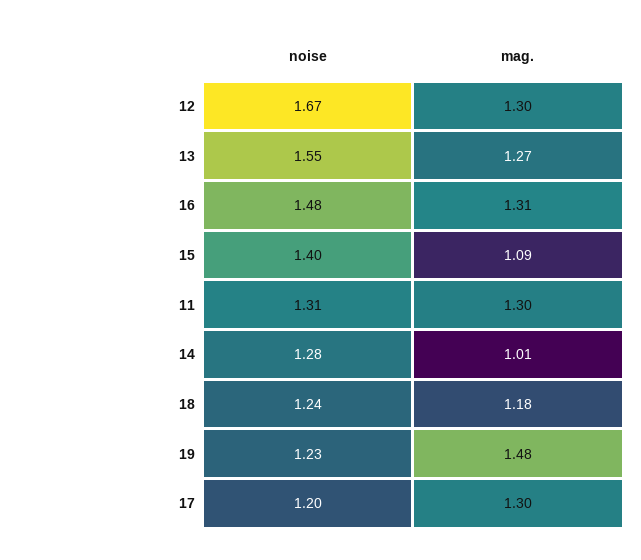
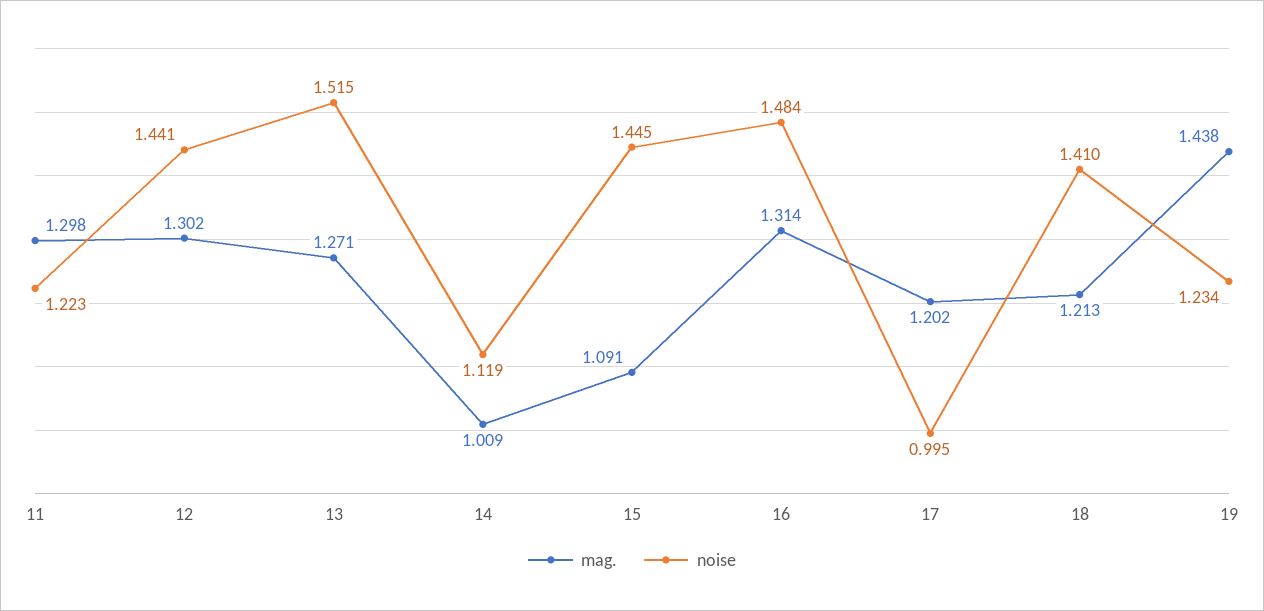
  {
    "noise": {
-     "12": 1.67,
+     "12": 1.441,
-     "13": 1.55,
+     "13": 1.515,
      "16": 1.484,
-     "15": 1.4,
+     "15": 1.445,
-     "11": 1.31,
+     "11": 1.223,
-     "14": 1.28,
+     "14": 1.119,
-     "18": 1.24,
+     "18": 1.41,
      "19": 1.234,
-     "17": 1.2
+     "17": 0.995
    },
    "mag.": {
      "12": 1.302,
      "13": 1.271,
      "16": 1.314,
      "15": 1.091,
      "11": 1.298,
      "14": 1.009,
-     "18": 1.18,
+     "18": 1.213,
-     "19": 1.48,
+     "19": 1.438,
-     "17": 1.3
+     "17": 1.202
    }
  }

